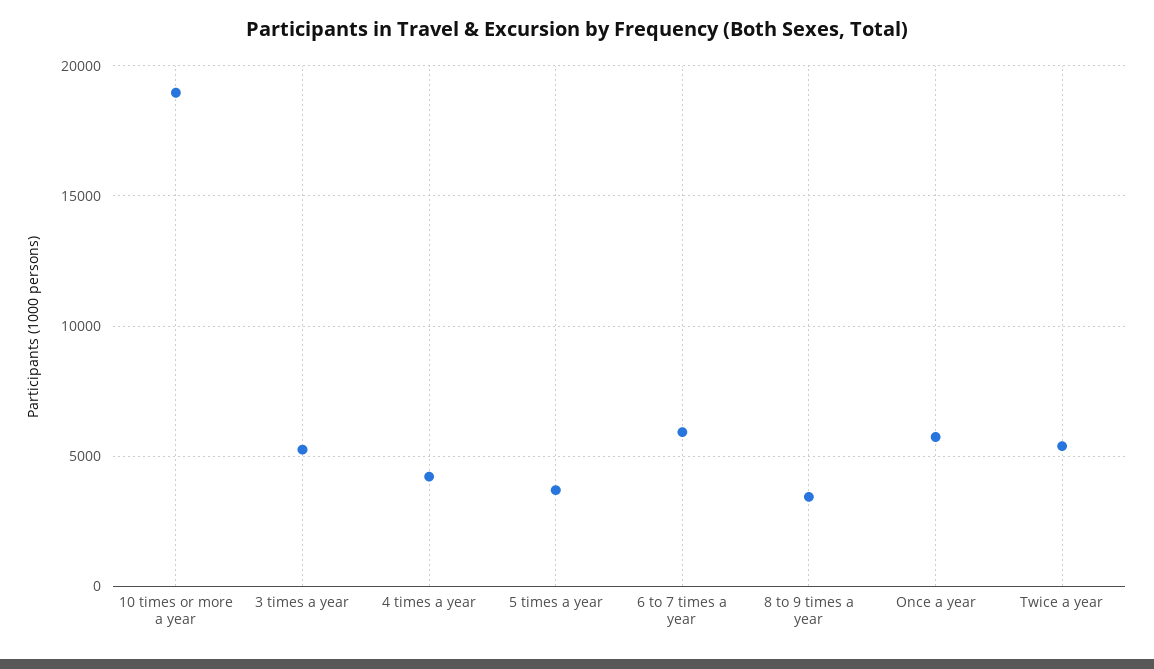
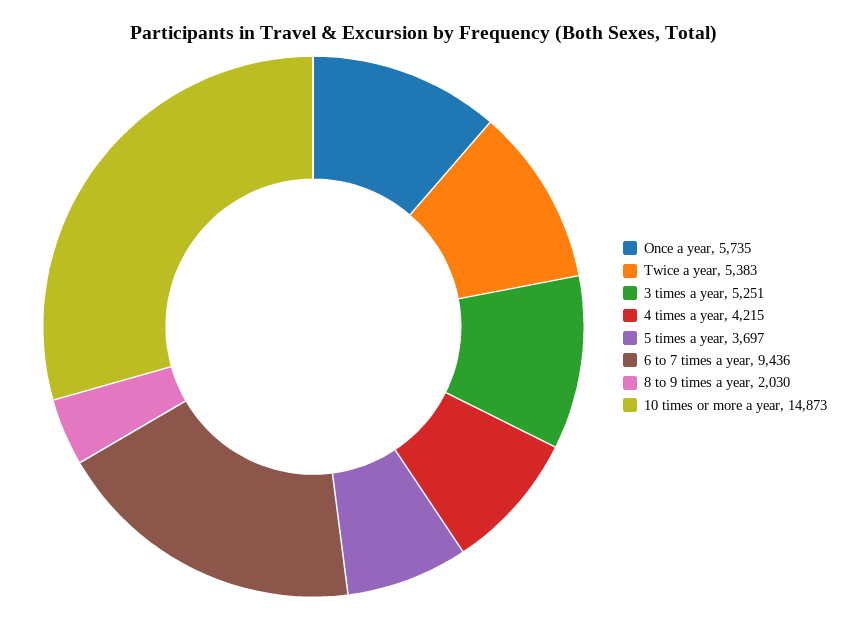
  {
-   "10 times or more a year": 19000,
+   "10 times or more a year": 14873,
    "3 times a year": 5251,
    "4 times a year": 4215,
    "5 times a year": 3697,
-   "6 to 7 times a year": 6000,
+   "6 to 7 times a year": 9436,
-   "8 to 9 times a year": 3500,
+   "8 to 9 times a year": 2030,
    "Once a year": 5735,
    "Twice a year": 5383
  }

